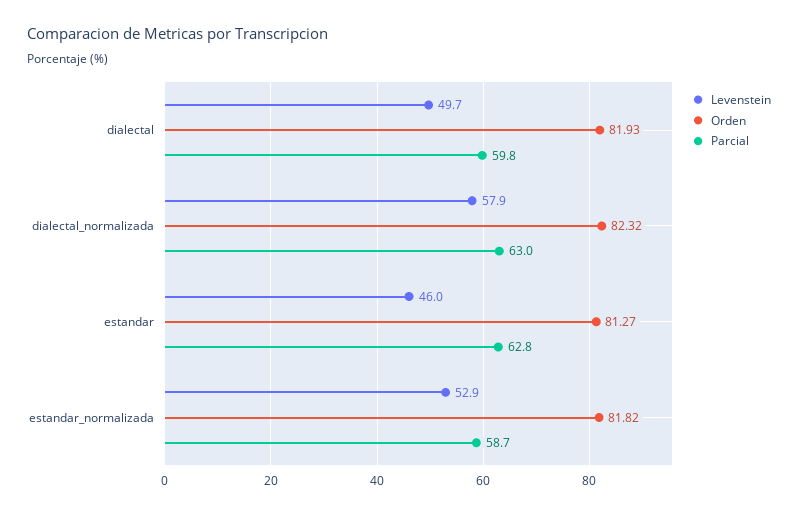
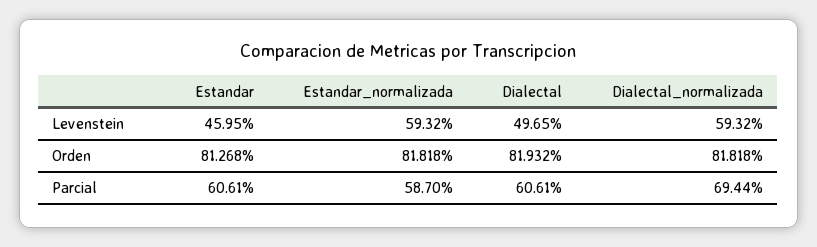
  {
    "Levenstein": {
      "dialectal": 49.65,
-     "dialectal_normalizada": 57.9,
+     "dialectal_normalizada": 59.32,
      "estandar": 45.95,
-     "estandar_normalizada": 52.9
+     "estandar_normalizada": 59.32
    },
    "Orden": {
      "dialectal": 81.932,
-     "dialectal_normalizada": 82.32,
+     "dialectal_normalizada": 81.818,
      "estandar": 81.268,
      "estandar_normalizada": 81.818
    },
    "Parcial": {
-     "dialectal": 59.8,
+     "dialectal": 60.61,
-     "dialectal_normalizada": 63,
+     "dialectal_normalizada": 69.44,
-     "estandar": 62.8,
+     "estandar": 60.61,
      "estandar_normalizada": 58.7
    }
  }

